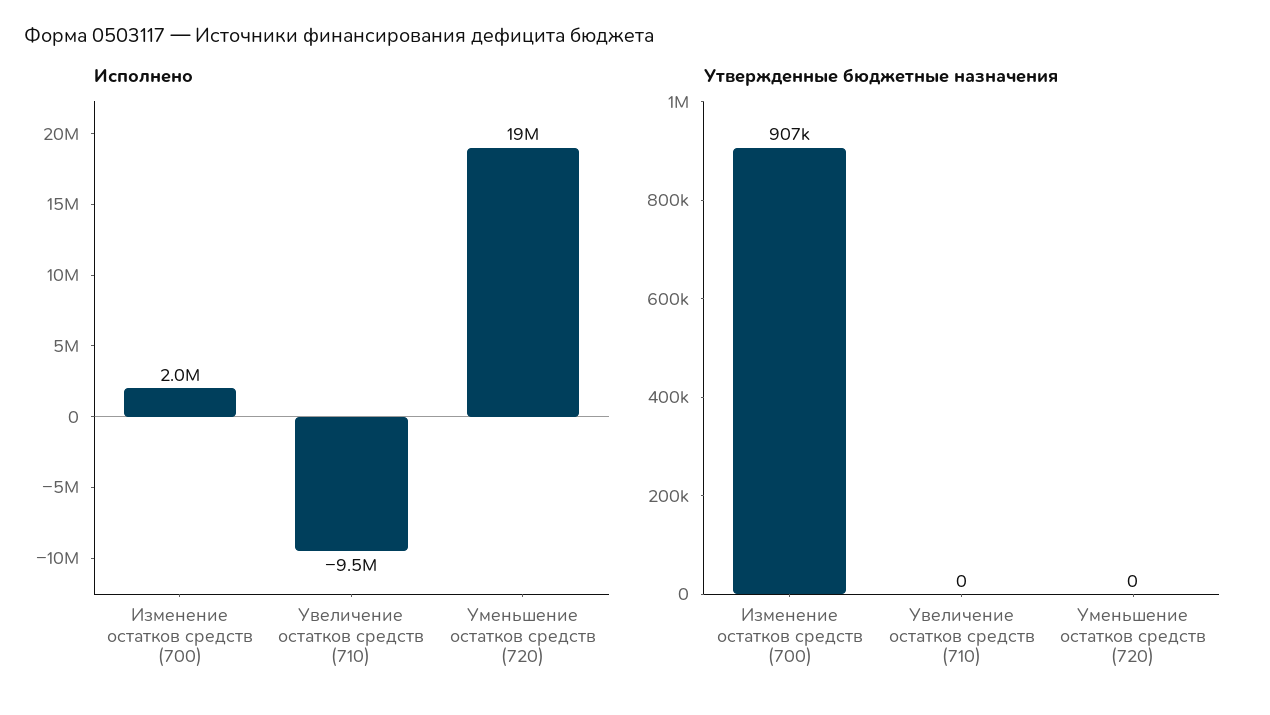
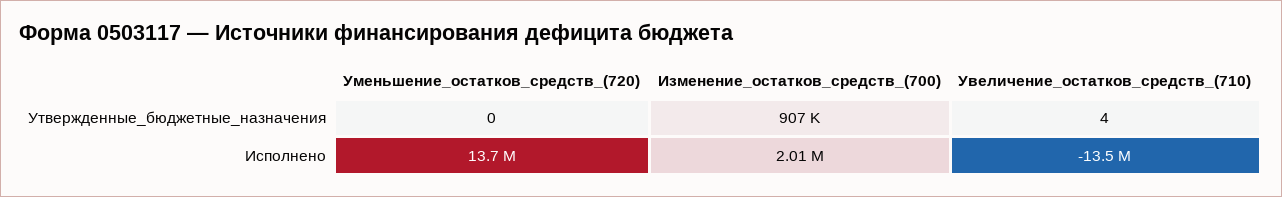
  {
    "Исполнено": {
      "Изменение остатков средств (700)": 2010000,
-     "Увеличение остатков средств (710)": -9500000,
+     "Увеличение остатков средств (710)": -13500000,
-     "Уменьшение остатков средств (720)": 19000000
+     "Уменьшение остатков средств (720)": 13700000
    },
    "Утвержденные бюджетные назначения": {
      "Изменение остатков средств (700)": 907000,
-     "Увеличение остатков средств (710)": 0,
+     "Увеличение остатков средств (710)": 4,
      "Уменьшение остатков средств (720)": 0
    }
  }

